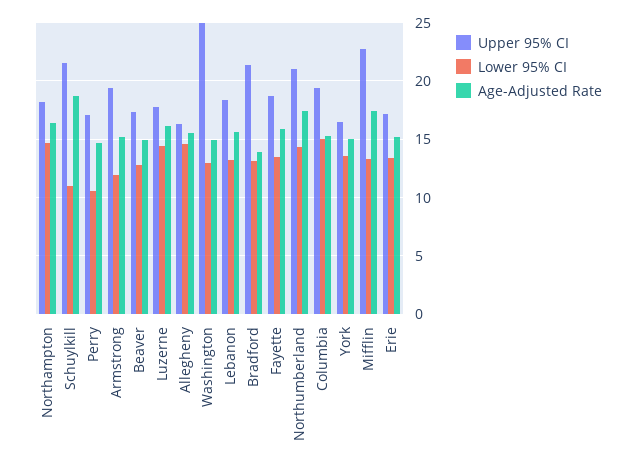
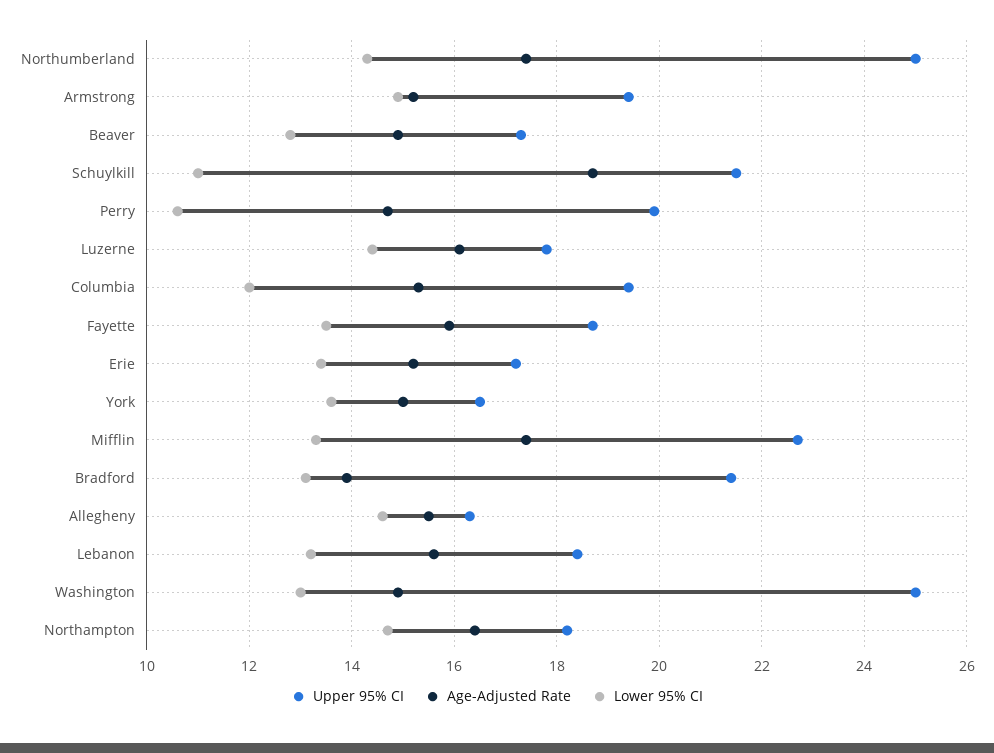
  {
    "Upper 95% CI": {
      "Northampton": 18,
      "Schuylkill": 21.5,
-     "Perry": 17,
+     "Perry": 20,
      "Armstrong": 19.5,
      "Beaver": 17.5,
      "Luzerne": 18,
      "Allegheny": 16.5,
      "Washington": 25,
      "Lebanon": 18.5,
      "Bradford": 21.5,
      "Fayette": 18.5,
-     "Northumberland": 21,
+     "Northumberland": 25,
      "Columbia": 19.5,
      "York": 16.5,
      "Mifflin": 22.5,
      "Erie": 17
    },
    "Lower 95% CI": {
      "Northampton": 14.5,
      "Schuylkill": 11,
      "Perry": 10.5,
-     "Armstrong": 12,
+     "Armstrong": 15,
      "Beaver": 13,
      "Luzerne": 14.5,
      "Allegheny": 14.5,
      "Washington": 13,
      "Lebanon": 13,
      "Bradford": 13,
      "Fayette": 13.5,
      "Northumberland": 14.5,
-     "Columbia": 15,
+     "Columbia": 12,
      "York": 13.5,
      "Mifflin": 13.5,
      "Erie": 13.5
    },
    "Age-Adjusted Rate": {
      "Northampton": 16.5,
      "Schuylkill": 18.5,
      "Perry": 14.5,
      "Armstrong": 15,
      "Beaver": 15,
      "Luzerne": 16,
      "Allegheny": 15.5,
      "Washington": 15,
      "Lebanon": 15.5,
      "Bradford": 14,
      "Fayette": 16,
      "Northumberland": 17.5,
      "Columbia": 15.5,
      "York": 15,
      "Mifflin": 17.5,
      "Erie": 15
    }
  }

